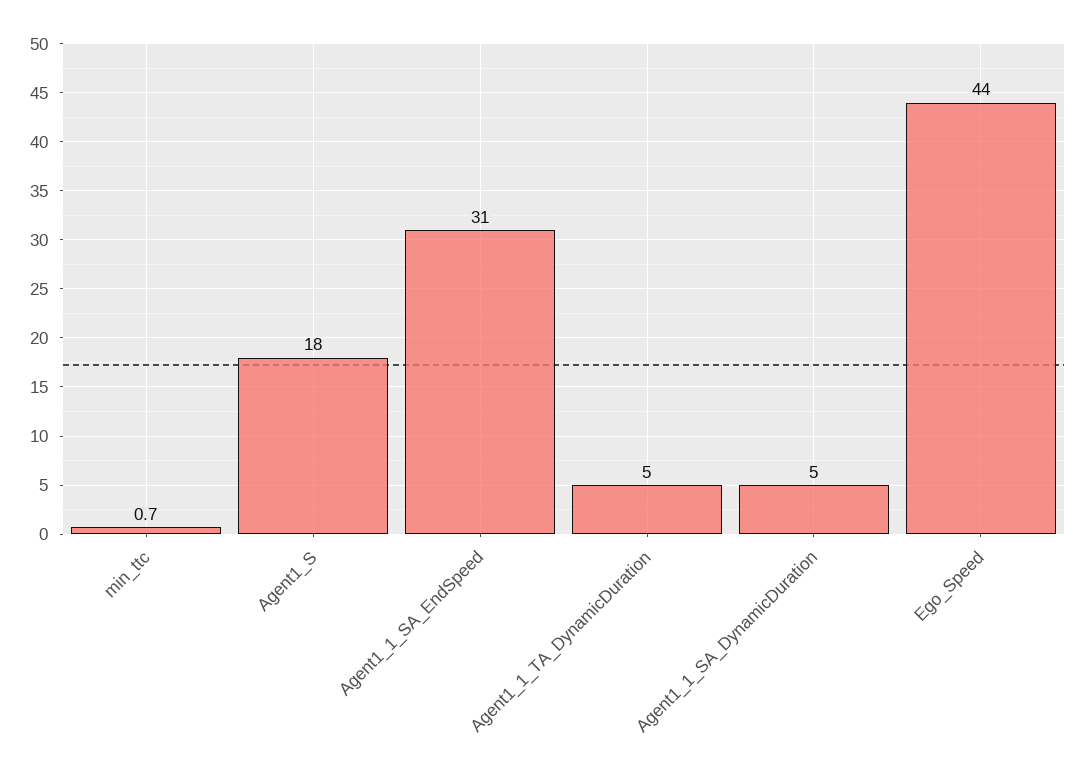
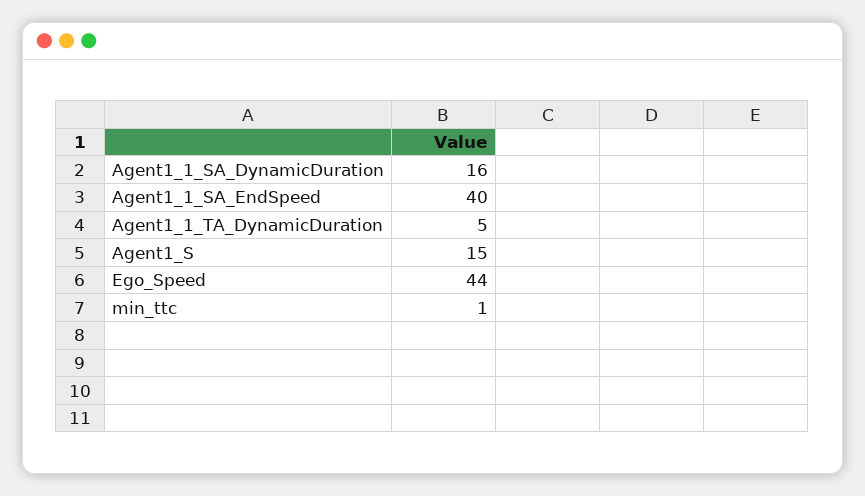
  {
    "min_ttc": 0.7,
-   "Agent1_S": 18,
+   "Agent1_S": 15,
-   "Agent1_1_SA_EndSpeed": 31,
+   "Agent1_1_SA_EndSpeed": 40,
    "Agent1_1_TA_DynamicDuration": 5,
-   "Agent1_1_SA_DynamicDuration": 5,
+   "Agent1_1_SA_DynamicDuration": 16,
    "Ego_Speed": 44
  }

